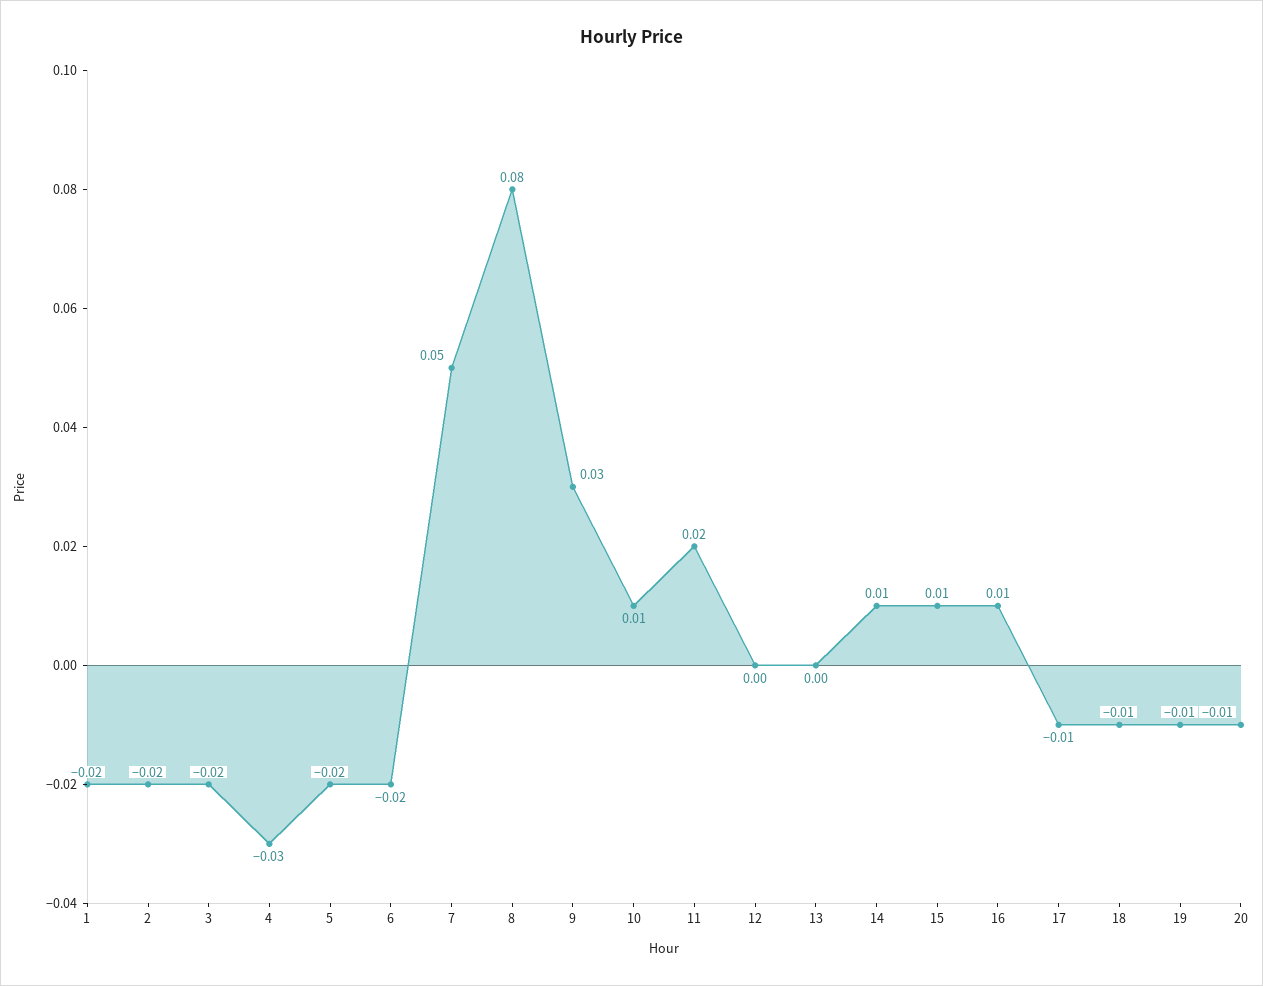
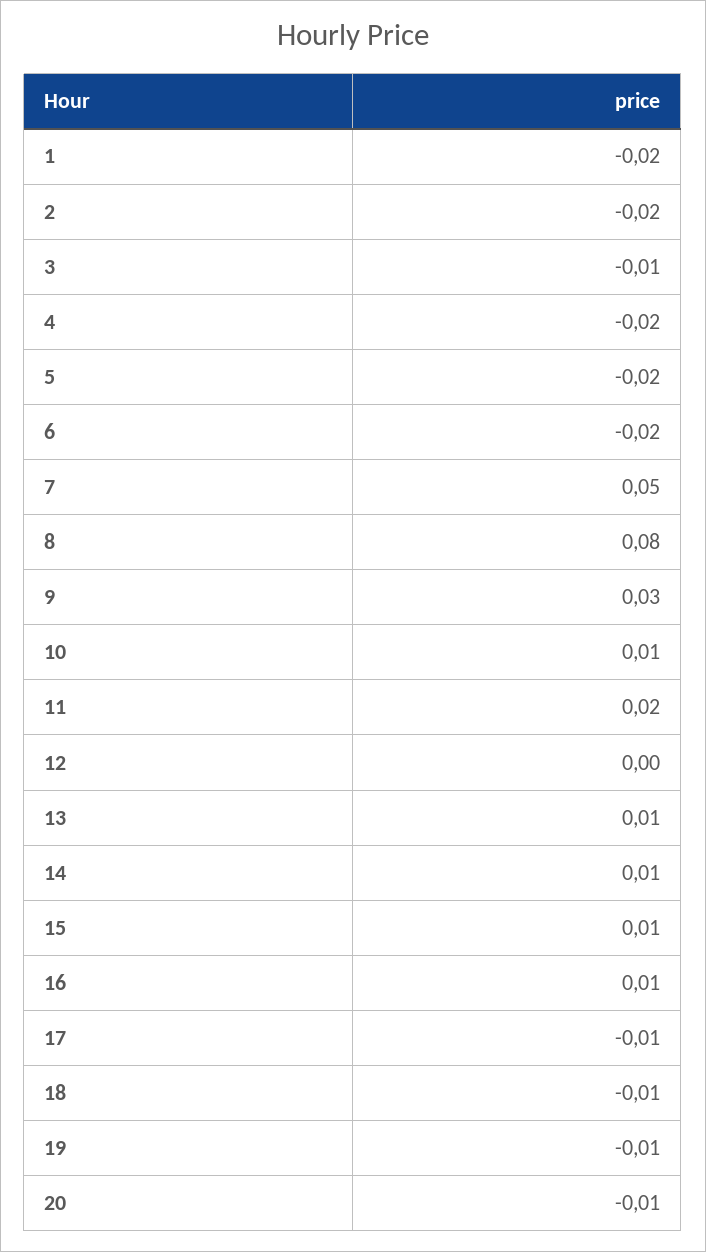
  {
    "1": -0.02,
    "2": -0.02,
-   "3": -0.02,
+   "3": -0.01,
-   "4": -0.03,
+   "4": -0.02,
    "5": -0.02,
    "6": -0.02,
    "7": 0.05,
    "8": 0.08,
    "9": 0.03,
    "10": 0.01,
    "11": 0.02,
    "12": 0,
-   "13": 0,
+   "13": 0.01,
    "14": 0.01,
    "15": 0.01,
    "16": 0.01,
    "17": -0.01,
    "18": -0.01,
    "19": -0.01,
    "20": -0.01
  }

